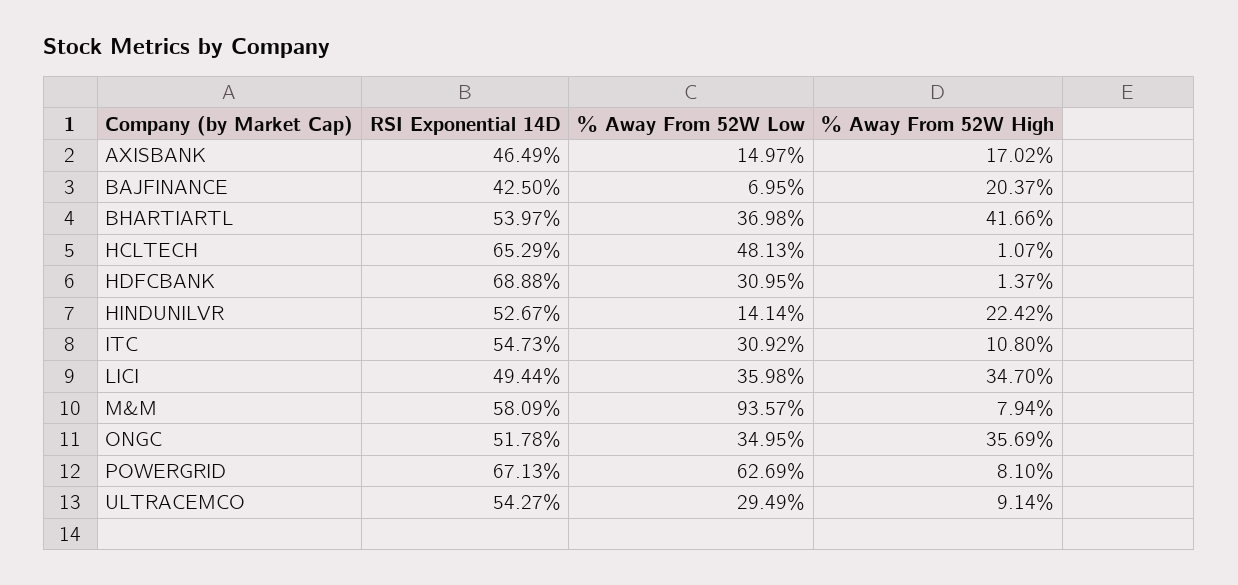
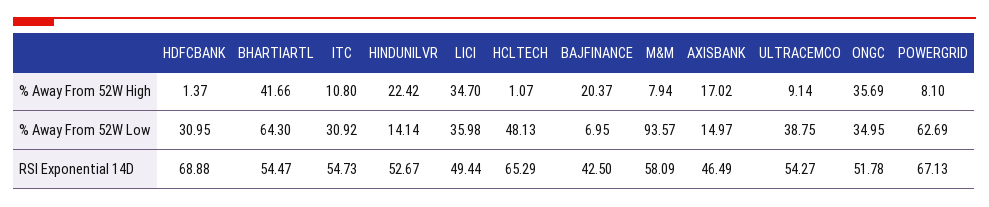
  {
    "RSI Exponential 14D": {
      "AXISBANK": 46.49,
      "BAJFINANCE": 42.5,
-     "BHARTIARTL": 53.97,
+     "BHARTIARTL": 54.47,
      "HCLTECH": 65.29,
      "HDFCBANK": 68.88,
      "HINDUNILVR": 52.67,
      "ITC": 54.73,
      "LICI": 49.44,
      "M&M": 58.09,
      "ONGC": 51.78,
      "POWERGRID": 67.13,
      "ULTRACEMCO": 54.27
    },
    "% Away From 52W Low": {
      "AXISBANK": 14.97,
      "BAJFINANCE": 6.95,
-     "BHARTIARTL": 36.98,
+     "BHARTIARTL": 64.3,
      "HCLTECH": 48.13,
      "HDFCBANK": 30.95,
      "HINDUNILVR": 14.14,
      "ITC": 30.92,
      "LICI": 35.98,
      "M&M": 93.57,
      "ONGC": 34.95,
      "POWERGRID": 62.69,
-     "ULTRACEMCO": 29.49
+     "ULTRACEMCO": 38.75
    },
    "% Away From 52W High": {
      "AXISBANK": 17.02,
      "BAJFINANCE": 20.37,
      "BHARTIARTL": 41.66,
      "HCLTECH": 1.07,
      "HDFCBANK": 1.37,
      "HINDUNILVR": 22.42,
      "ITC": 10.8,
      "LICI": 34.7,
      "M&M": 7.94,
      "ONGC": 35.69,
      "POWERGRID": 8.1,
      "ULTRACEMCO": 9.14
    }
  }

